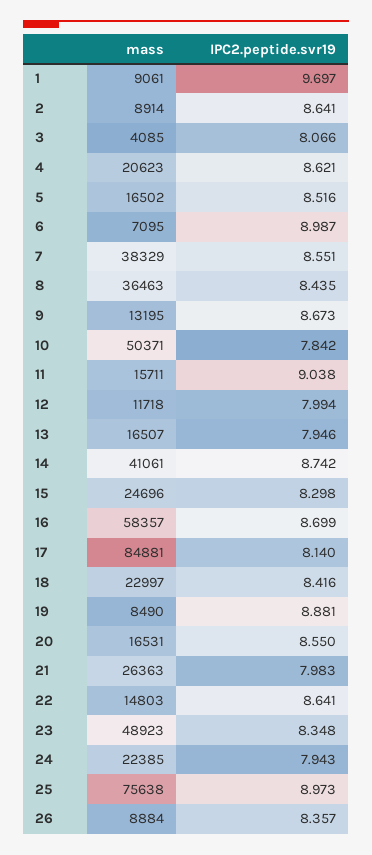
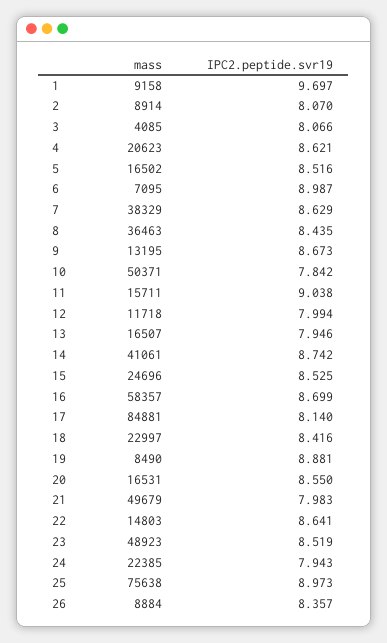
  {
    "mass": {
-     "1": 9061,
+     "1": 9158,
      "2": 8914,
      "3": 4085,
      "4": 20623,
      "5": 16502,
      "6": 7095,
      "7": 38329,
      "8": 36463,
      "9": 13195,
      "10": 50371,
      "11": 15711,
      "12": 11718,
      "13": 16507,
      "14": 41061,
      "15": 24696,
      "16": 58357,
      "17": 84881,
      "18": 22997,
      "19": 8490,
      "20": 16531,
-     "21": 26363,
+     "21": 49679,
      "22": 14803,
      "23": 48923,
      "24": 22385,
      "25": 75638,
      "26": 8884
    },
    "IPC2.peptide.svr19": {
      "1": 9.697,
-     "2": 8.641,
+     "2": 8.07,
      "3": 8.066,
      "4": 8.621,
      "5": 8.516,
      "6": 8.987,
-     "7": 8.551,
+     "7": 8.629,
      "8": 8.435,
      "9": 8.673,
      "10": 7.842,
      "11": 9.038,
      "12": 7.994,
      "13": 7.946,
      "14": 8.742,
-     "15": 8.298,
+     "15": 8.525,
      "16": 8.699,
      "17": 8.14,
      "18": 8.416,
      "19": 8.881,
      "20": 8.55,
      "21": 7.983,
      "22": 8.641,
-     "23": 8.348,
+     "23": 8.519,
      "24": 7.943,
      "25": 8.973,
      "26": 8.357
    }
  }

